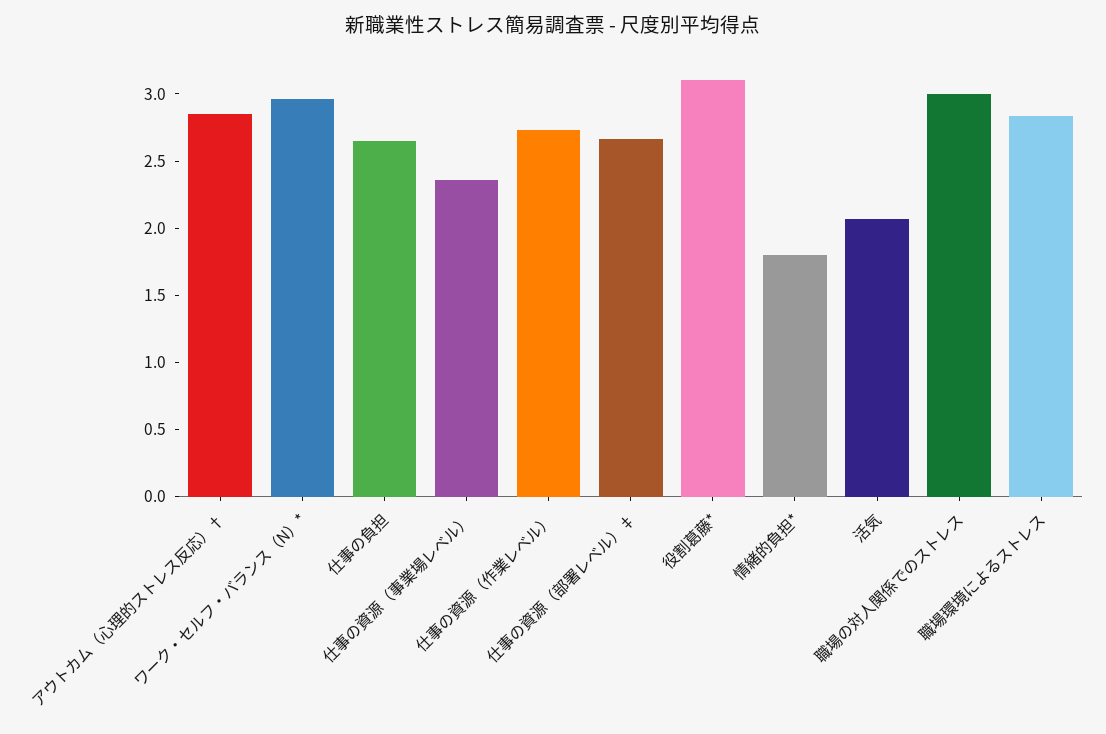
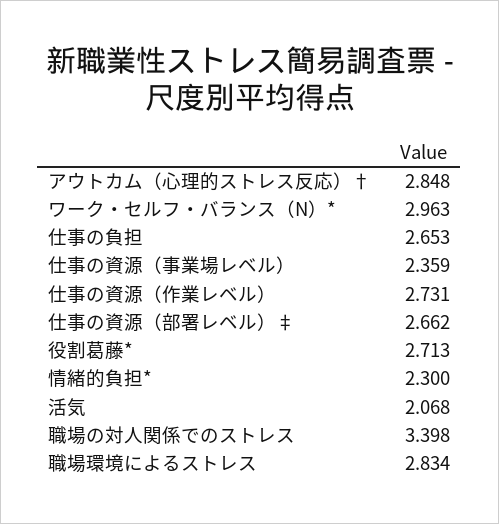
  {
    "アウトカム（心理的ストレス反応）†": 2.848,
    "ワーク・セルフ・バランス（N）*": 2.963,
    "仕事の負担": 2.653,
    "仕事の資源（事業場レベル）": 2.359,
    "仕事の資源（作業レベル）": 2.731,
    "仕事の資源（部署レベル）‡": 2.662,
-   "役割葛藤*": 3.1,
+   "役割葛藤*": 2.713,
-   "情緒的負担*": 1.8,
+   "情緒的負担*": 2.3,
    "活気": 2.068,
-   "職場の対人関係でのストレス": 3,
+   "職場の対人関係でのストレス": 3.398,
    "職場環境によるストレス": 2.834
  }

